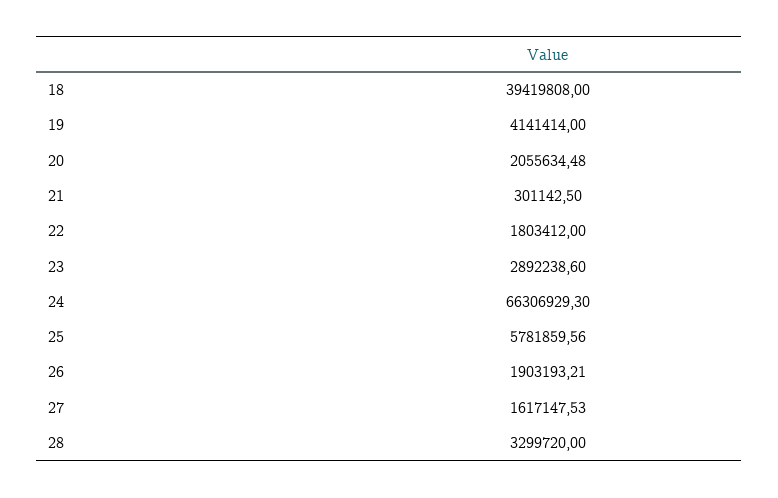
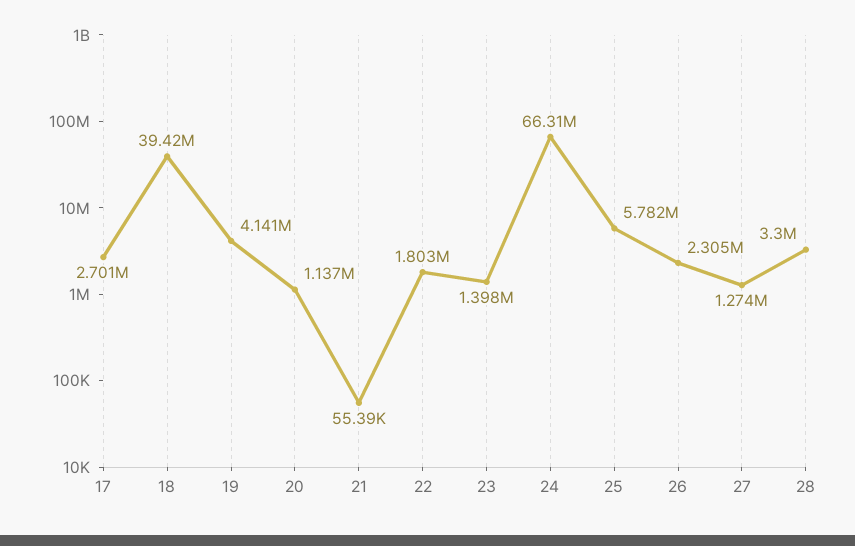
  {
    "18": 39419808,
    "19": 4141414,
-   "20": 2055634.48,
+   "20": 1137000,
-   "21": 301142.5,
+   "21": 55390,
    "22": 1803412,
-   "23": 2892238.6,
+   "23": 1398000,
    "24": 66306929.3,
    "25": 5781859.56,
-   "26": 1903193.21,
+   "26": 2305000,
-   "27": 1617147.53,
+   "27": 1274000,
-   "28": 3299720
+   "28": 3299720,
+   "17": 2701000
  }

